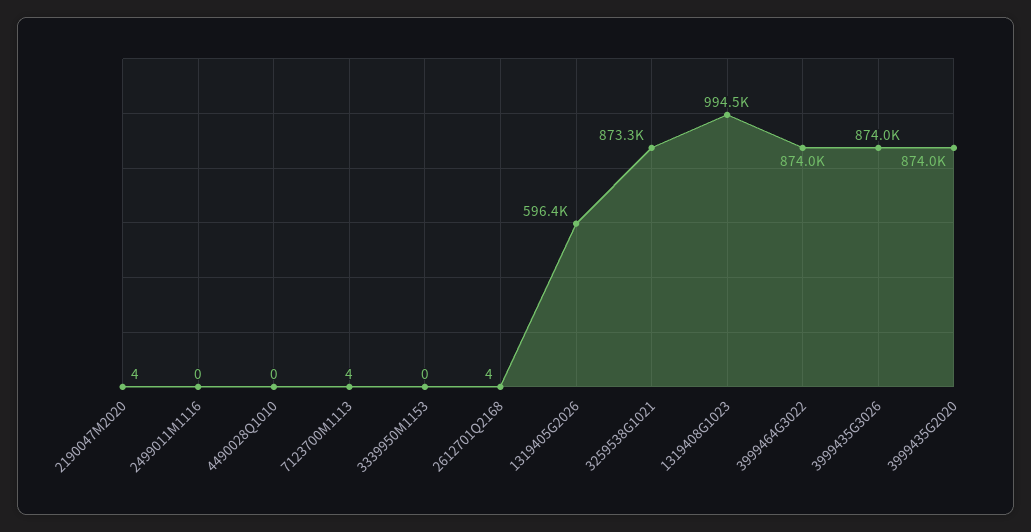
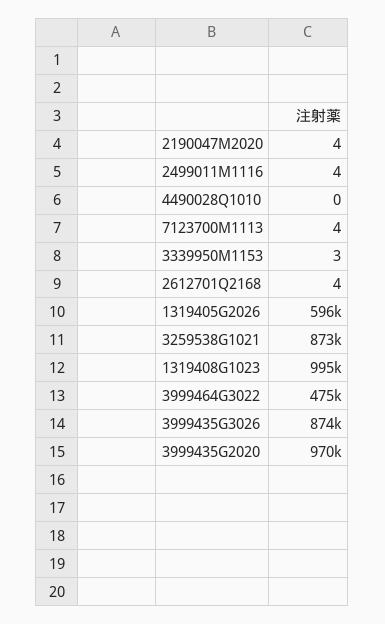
  {
    "2190047M2020": 4,
-   "2499011M1116": 0,
+   "2499011M1116": 4,
    "4490028Q1010": 0,
    "7123700M1113": 4,
-   "3339950M1153": 0,
+   "3339950M1153": 3,
    "2612701Q2168": 4,
    "1319405G2026": 596400,
    "3259538G1021": 873300,
    "1319408G1023": 994500,
-   "3999464G3022": 874000,
+   "3999464G3022": 475000,
    "3999435G3026": 874000,
-   "3999435G2020": 874000
+   "3999435G2020": 970000
  }

